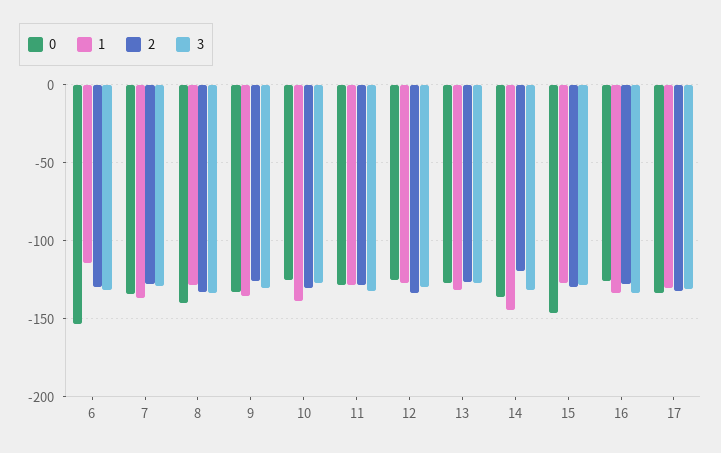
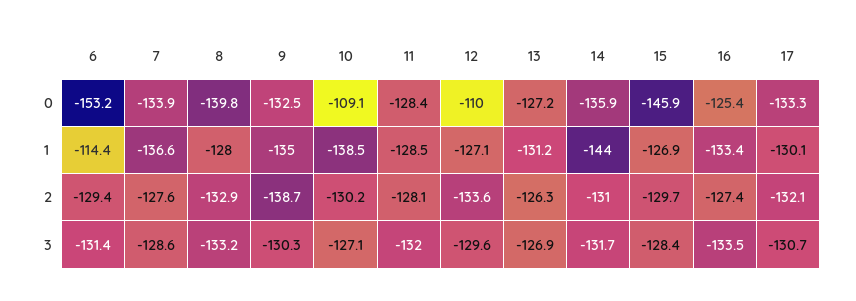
  {
    "0": {
      "6": -153.2,
      "7": -133.9,
      "8": -139.8,
      "9": -132.5,
-     "10": -125,
+     "10": -109.1,
      "11": -128.4,
-     "12": -125,
+     "12": -110,
      "13": -127.2,
      "14": -135.9,
      "15": -145.9,
      "16": -125.4,
      "17": -133.3
    },
    "1": {
      "6": -114.4,
      "7": -136.6,
      "8": -128,
      "9": -135,
      "10": -138.5,
      "11": -128.5,
      "12": -127.1,
      "13": -131.2,
      "14": -144,
      "15": -126.9,
      "16": -133.4,
      "17": -130.1
    },
    "2": {
      "6": -129.4,
      "7": -127.6,
      "8": -132.9,
-     "9": -125,
+     "9": -138.7,
      "10": -130.2,
      "11": -128.1,
      "12": -133.6,
      "13": -126.3,
-     "14": -120,
+     "14": -131,
      "15": -129.7,
      "16": -127.4,
      "17": -132.1
    },
    "3": {
      "6": -131.4,
      "7": -128.6,
      "8": -133.2,
      "9": -130.3,
      "10": -127.1,
      "11": -132,
      "12": -129.6,
      "13": -126.9,
      "14": -131.7,
      "15": -128.4,
      "16": -133.5,
      "17": -130.7
    }
  }

